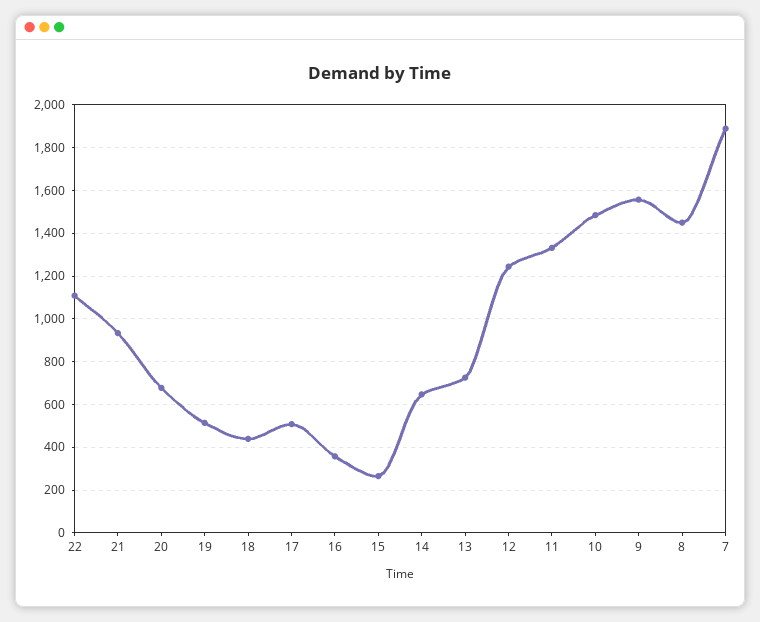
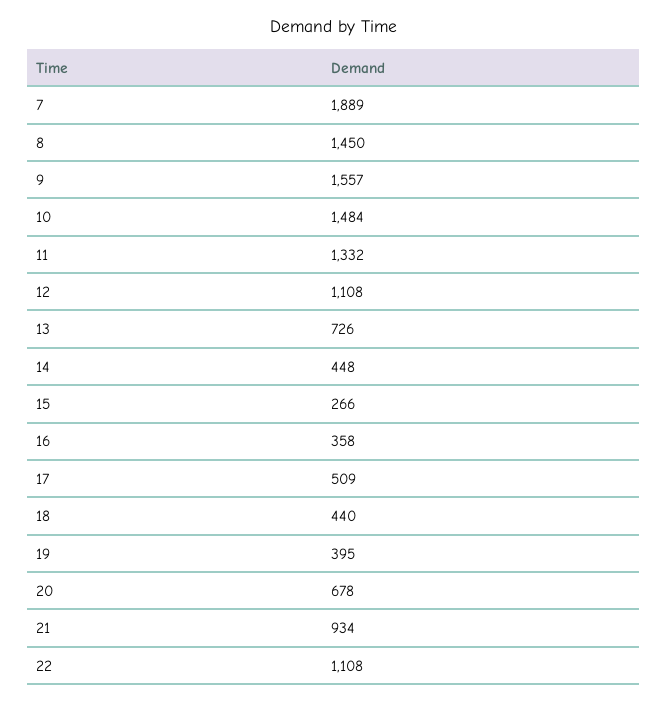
  {
    "22": 1108,
    "21": 934,
    "20": 678,
-   "19": 500,
+   "19": 395,
    "18": 440,
    "17": 509,
    "16": 358,
    "15": 266,
-   "14": 650,
+   "14": 448,
    "13": 726,
-   "12": 1250,
+   "12": 1108,
    "11": 1332,
    "10": 1484,
    "9": 1557,
    "8": 1450,
    "7": 1889
  }

